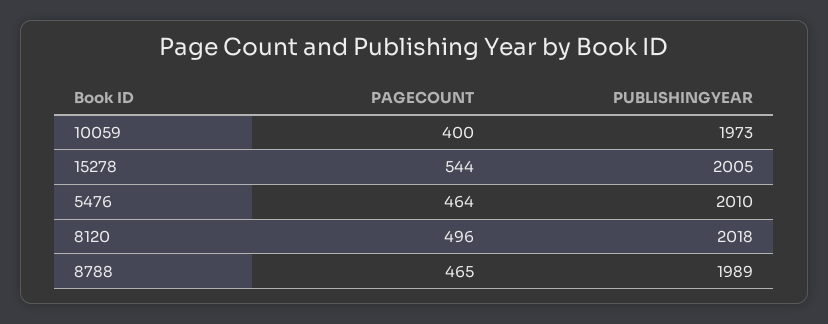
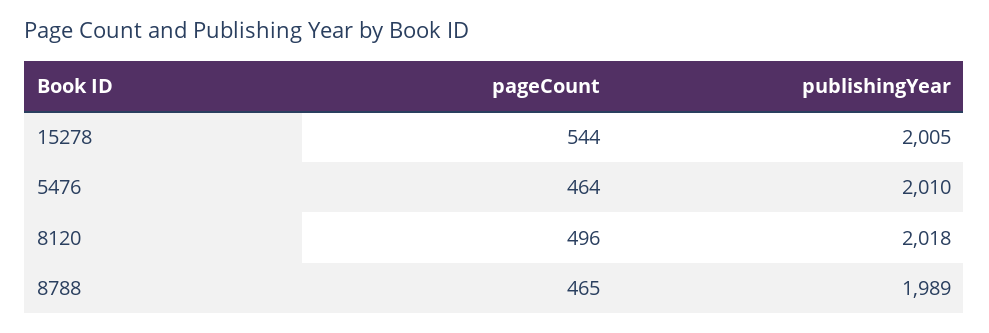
  {
    "PAGECOUNT": {
-     "10059": 400,
      "15278": 544,
      "5476": 464,
      "8120": 496,
      "8788": 465
    },
    "PUBLISHINGYEAR": {
-     "10059": 1973,
      "15278": 2005,
      "5476": 2010,
      "8120": 2018,
      "8788": 1989
    }
  }

